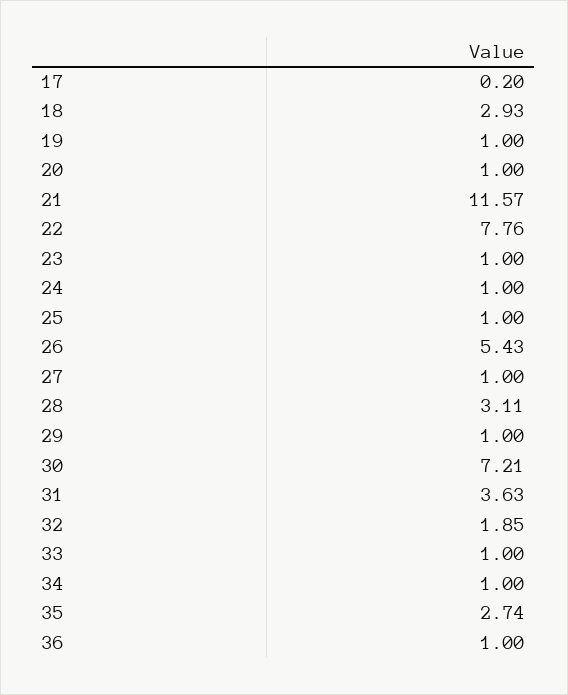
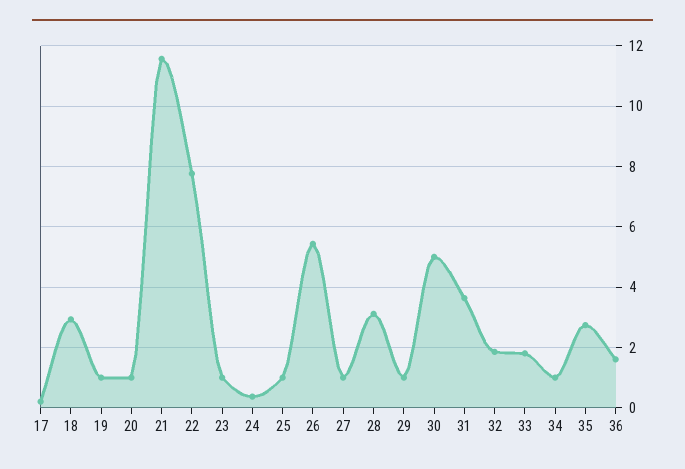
  {
    "17": 0.2,
    "18": 2.93,
    "19": 1,
    "20": 1,
    "21": 11.57,
    "22": 7.76,
    "23": 1,
-   "24": 1,
+   "24": 0.4,
    "25": 1,
    "26": 5.43,
    "27": 1,
    "28": 3.11,
    "29": 1,
-   "30": 7.21,
+   "30": 5,
    "31": 3.63,
    "32": 1.85,
-   "33": 1,
+   "33": 1.8,
    "34": 1,
    "35": 2.74,
-   "36": 1
+   "36": 1.6
  }

